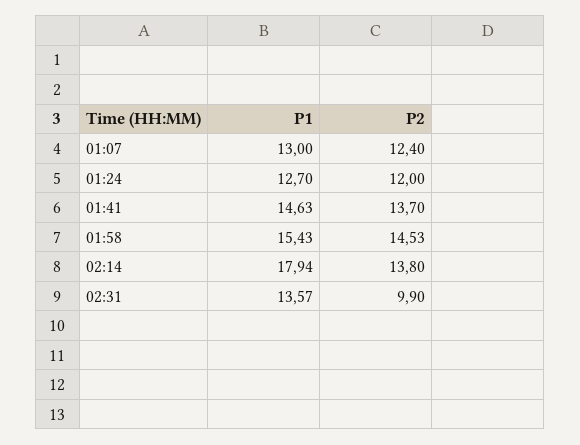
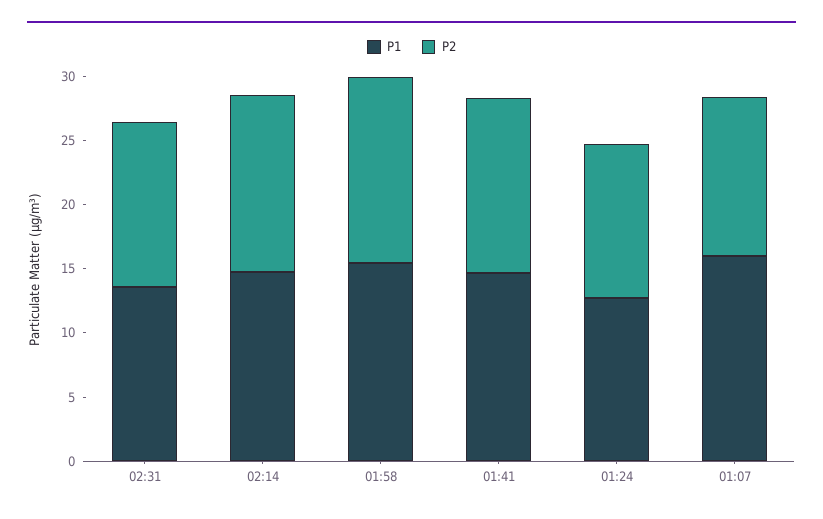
  {
    "P1": {
-     "01:07": 13,
+     "01:07": 16,
      "01:24": 12.7,
      "01:41": 14.63,
      "01:58": 15.43,
-     "02:14": 17.94,
+     "02:14": 15,
      "02:31": 13.57
    },
    "P2": {
      "01:07": 12.4,
      "01:24": 12,
      "01:41": 13.7,
      "01:58": 14.53,
      "02:14": 13.8,
-     "02:31": 9.9
+     "02:31": 13
    }
  }

